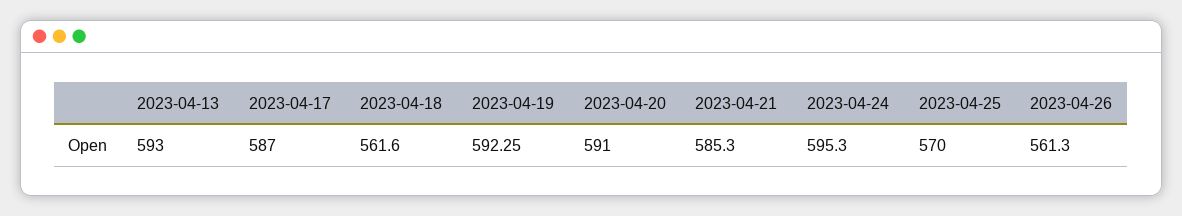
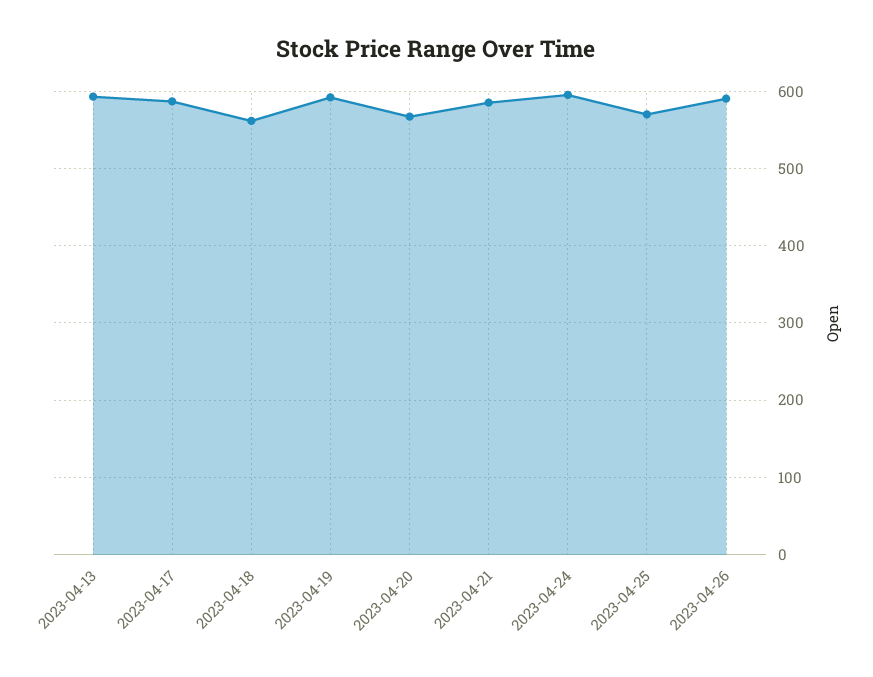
  {
    "2023-04-13": 593,
    "2023-04-17": 587,
    "2023-04-18": 561.6,
    "2023-04-19": 592.25,
-   "2023-04-20": 591,
+   "2023-04-20": 570,
    "2023-04-21": 585.3,
    "2023-04-24": 595.3,
    "2023-04-25": 570,
-   "2023-04-26": 561.3
+   "2023-04-26": 590
  }

